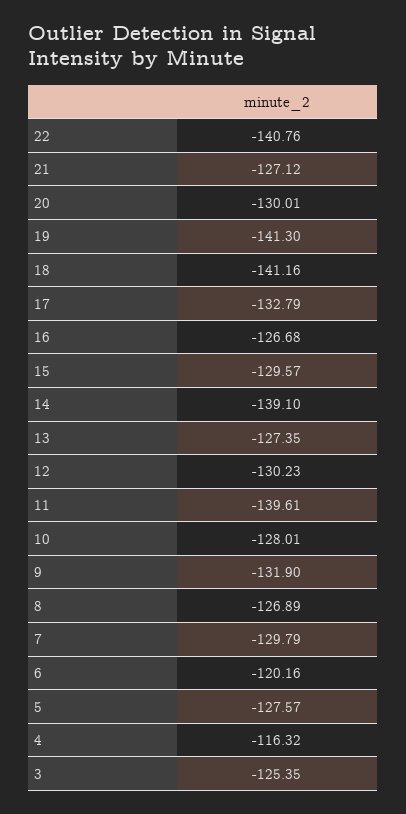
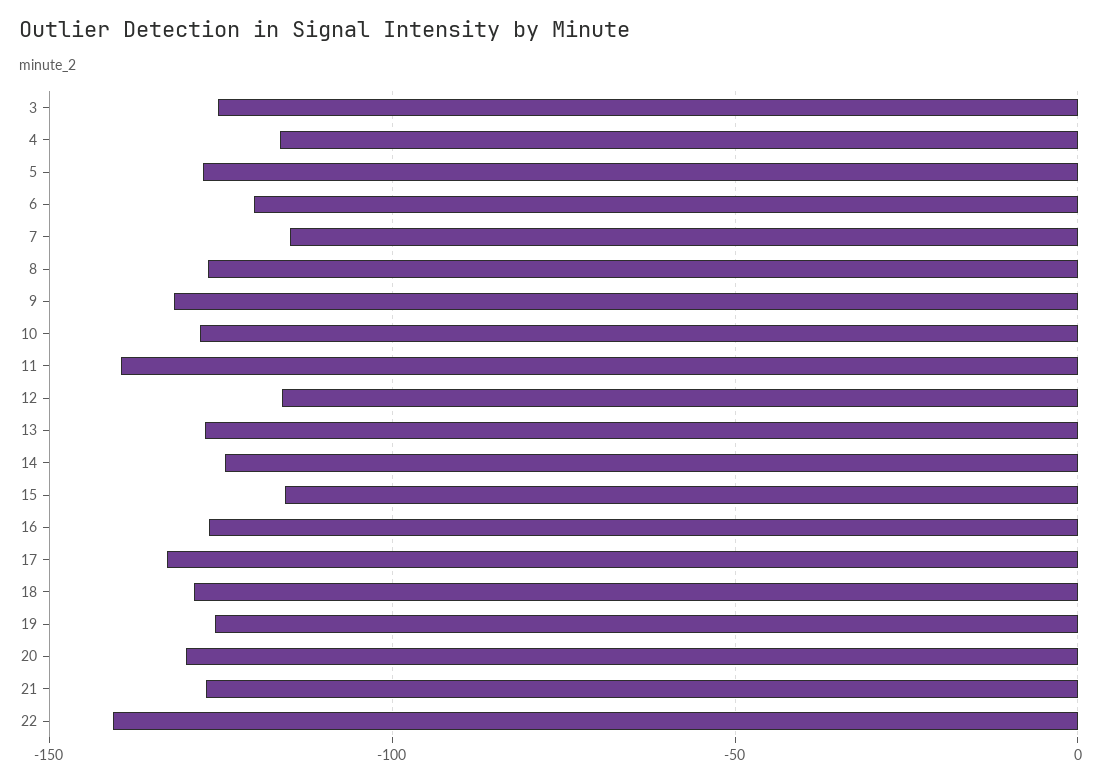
  {
    "22": -140.76,
    "21": -127.12,
    "20": -130.01,
-   "19": -141.3,
+   "19": -125,
-   "18": -141.16,
+   "18": -130,
    "17": -132.79,
    "16": -126.68,
-   "15": -129.57,
+   "15": -115,
-   "14": -139.1,
+   "14": -125,
    "13": -127.35,
-   "12": -130.23,
+   "12": -115,
    "11": -139.61,
    "10": -128.01,
    "9": -131.9,
    "8": -126.89,
-   "7": -129.79,
+   "7": -115,
    "6": -120.16,
    "5": -127.57,
    "4": -116.32,
    "3": -125.35
  }

